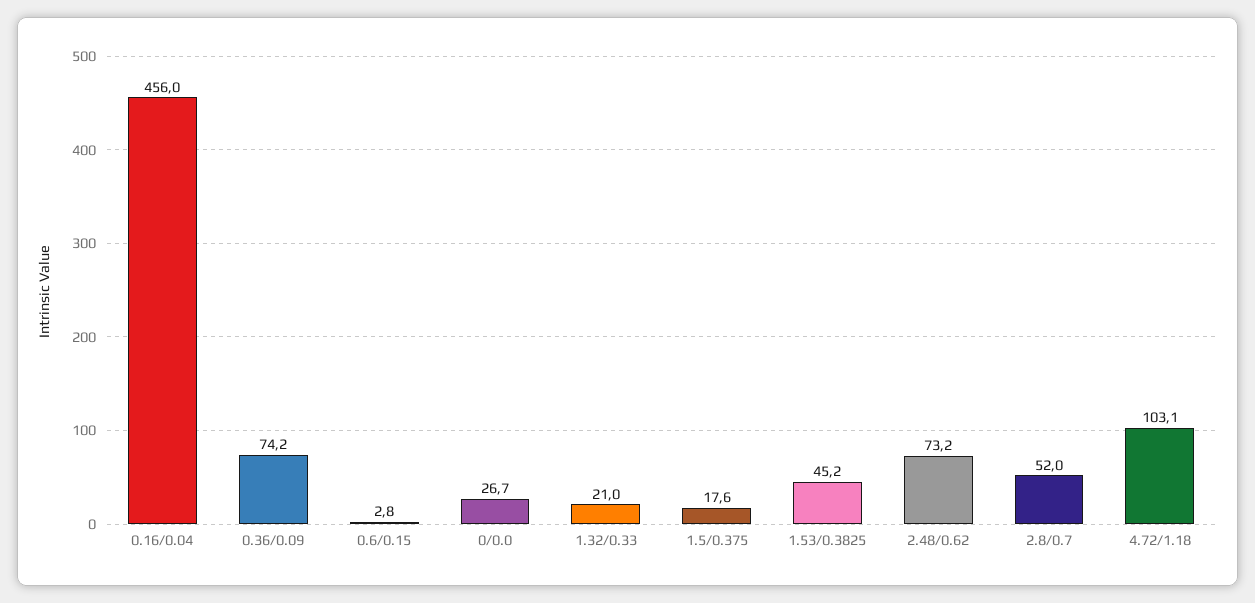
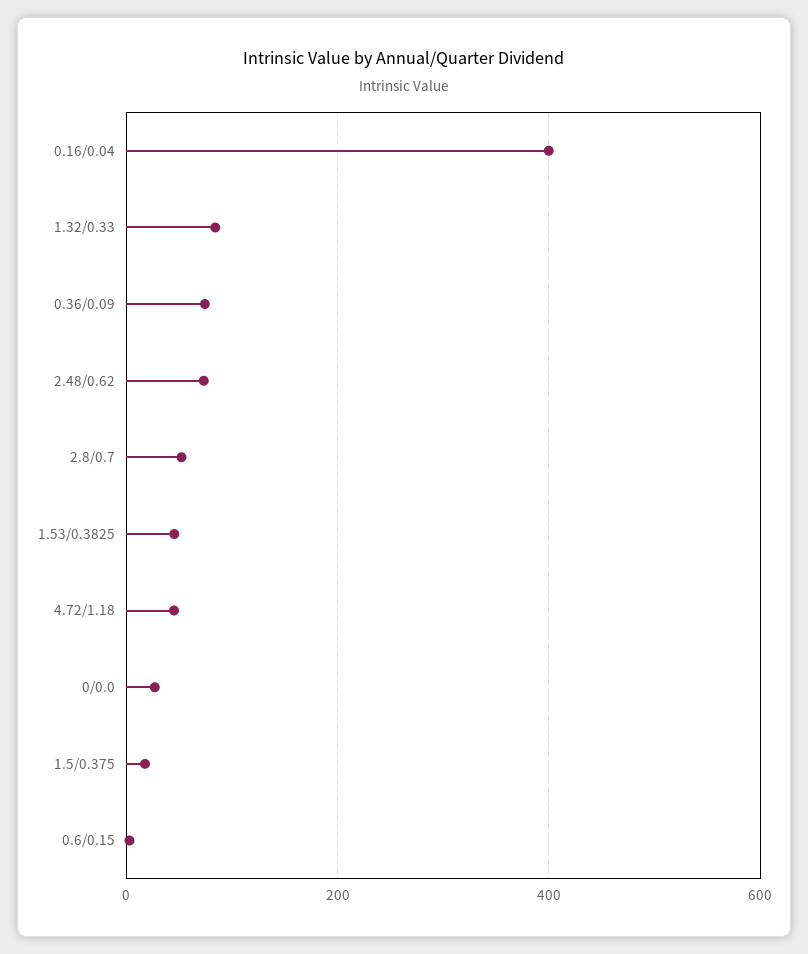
  {
-   "0.16/0.04": 456,
+   "0.16/0.04": 400,
    "0.36/0.09": 74.2,
    "0.6/0.15": 2.8,
    "0/0.0": 26.7,
-   "1.32/0.33": 21,
+   "1.32/0.33": 80,
    "1.5/0.375": 17.6,
    "1.53/0.3825": 45.2,
    "2.48/0.62": 73.2,
    "2.8/0.7": 52,
-   "4.72/1.18": 103.1
+   "4.72/1.18": 40
  }

